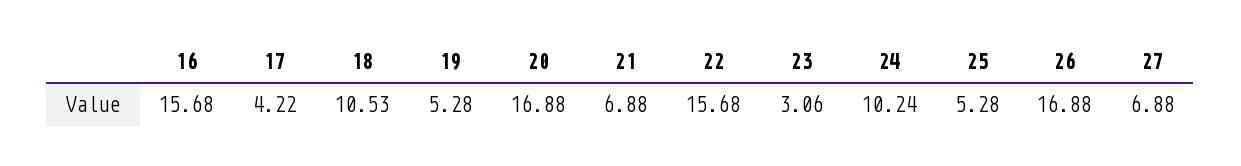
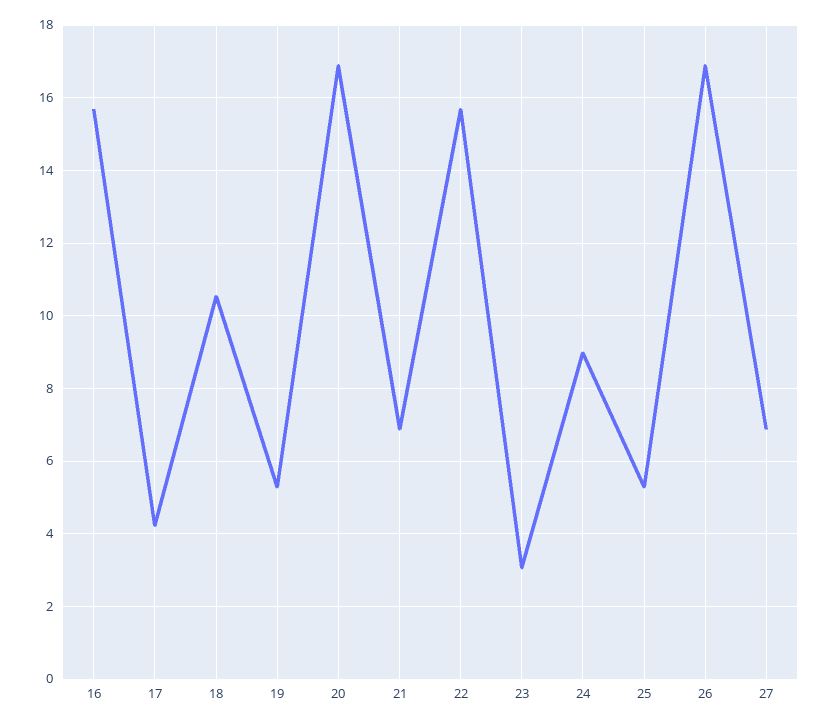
  {
    "16": 15.68,
    "17": 4.22,
    "18": 10.53,
    "19": 5.28,
    "20": 16.88,
    "21": 6.88,
    "22": 15.68,
    "23": 3.06,
-   "24": 10.24,
+   "24": 9,
    "25": 5.28,
    "26": 16.88,
    "27": 6.88
  }

